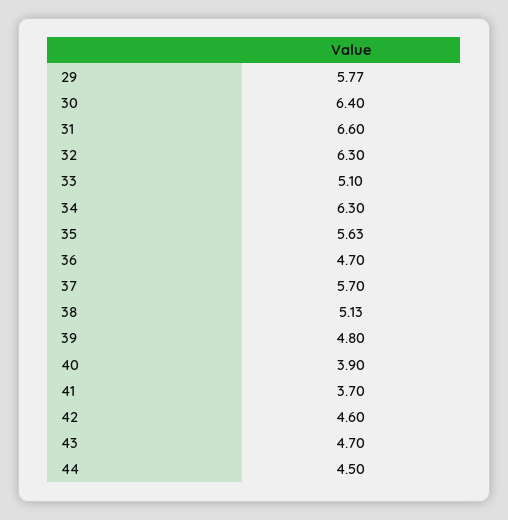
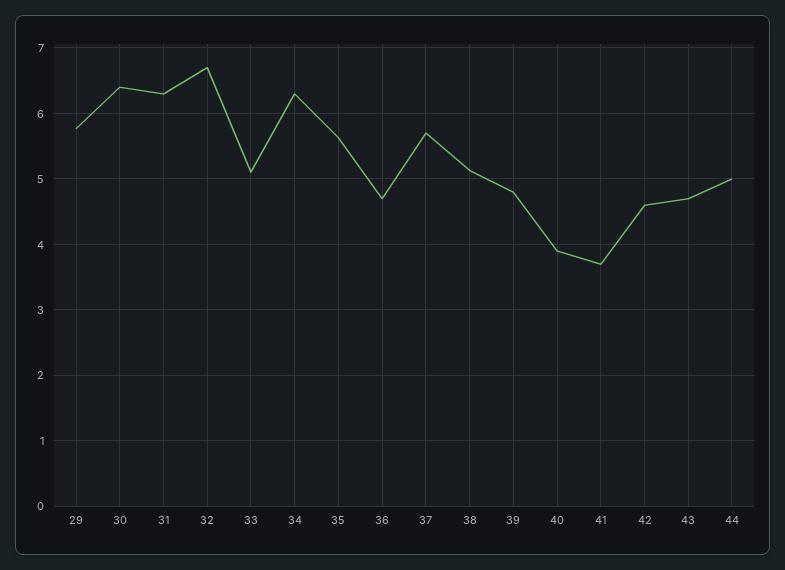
  {
    "29": 5.77,
    "30": 6.4,
-   "31": 6.6,
+   "31": 6.3,
-   "32": 6.3,
+   "32": 6.7,
    "33": 5.1,
    "34": 6.3,
    "35": 5.63,
    "36": 4.7,
    "37": 5.7,
    "38": 5.13,
    "39": 4.8,
    "40": 3.9,
    "41": 3.7,
    "42": 4.6,
    "43": 4.7,
-   "44": 4.5
+   "44": 5
  }

